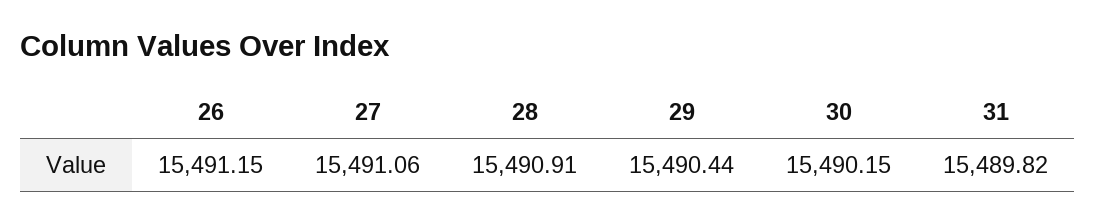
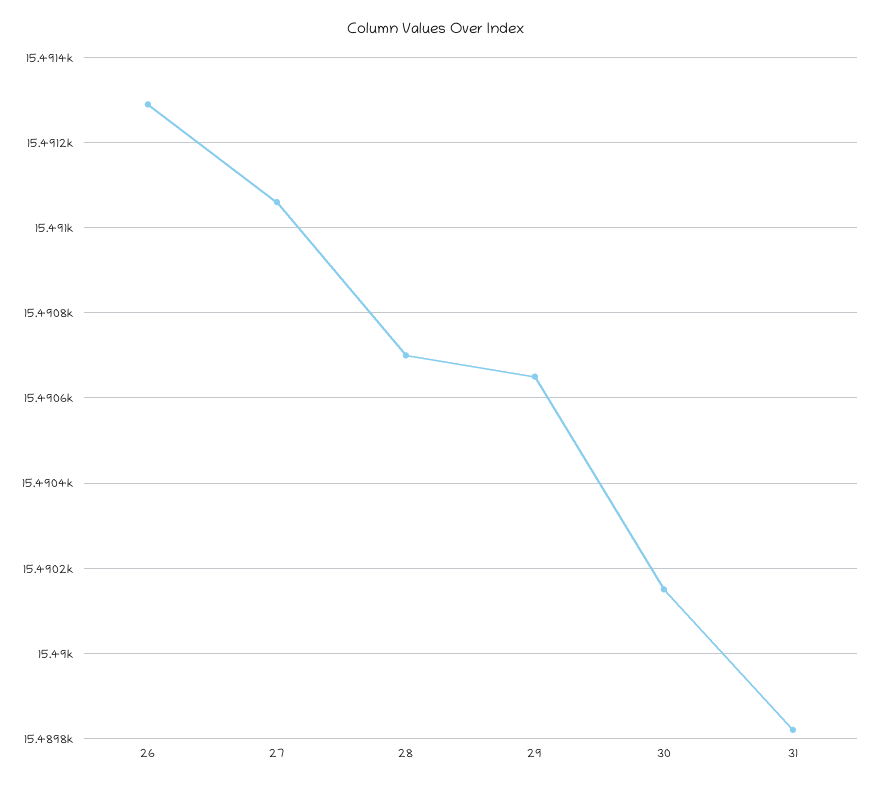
  {
-   "26": 15491.15,
+   "26": 15491.3,
    "27": 15491.06,
-   "28": 15490.91,
+   "28": 15490.7,
-   "29": 15490.44,
+   "29": 15490.65,
    "30": 15490.15,
    "31": 15489.82
  }

